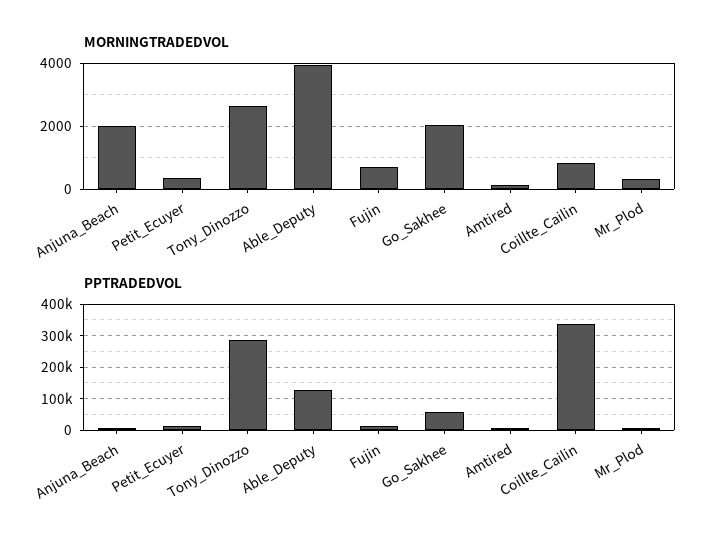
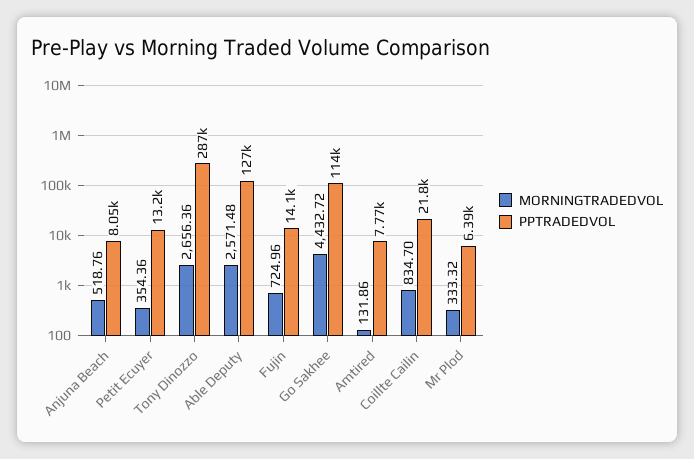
  {
    "MORNINGTRADEDVOL": {
-     "Anjuna_Beach": 2000,
+     "Anjuna_Beach": 518.76,
      "Petit_Ecuyer": 354.36,
      "Tony_Dinozzo": 2656.36,
-     "Able_Deputy": 4000,
+     "Able_Deputy": 2571.48,
      "Fujin": 724.96,
-     "Go_Sakhee": 2000,
+     "Go_Sakhee": 4432.72,
      "Amtired": 131.86,
      "Coillte_Cailin": 834.7,
      "Mr_Plod": 333.32
    },
    "PPTRADEDVOL": {
      "Anjuna_Beach": 8050,
      "Petit_Ecuyer": 13200,
      "Tony_Dinozzo": 287000,
      "Able_Deputy": 127000,
      "Fujin": 14100,
-     "Go_Sakhee": 60000,
+     "Go_Sakhee": 114000,
      "Amtired": 7770,
-     "Coillte_Cailin": 340000,
+     "Coillte_Cailin": 21800,
      "Mr_Plod": 6390
    }
  }

